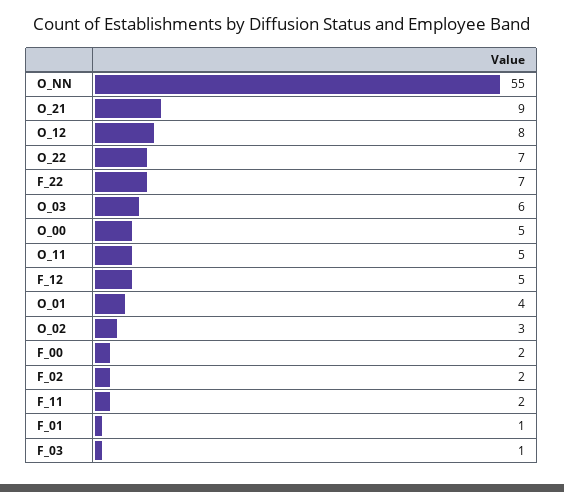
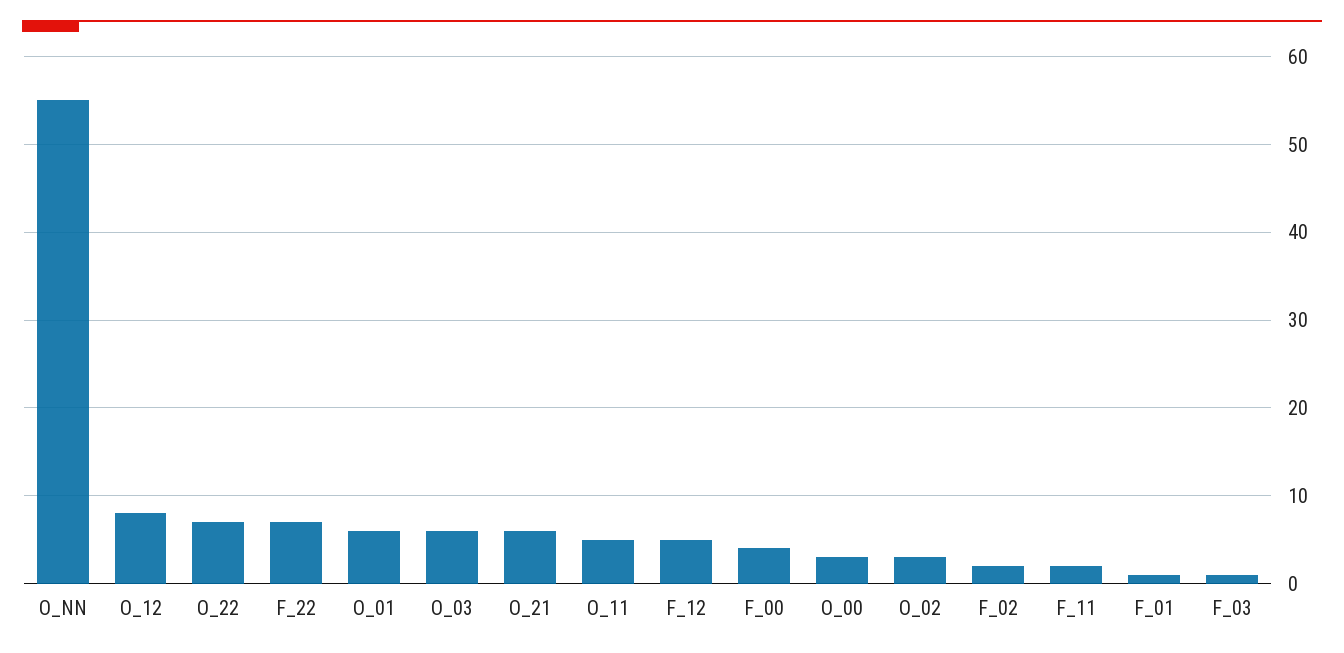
  {
    "O_NN": 55,
-   "O_21": 9,
+   "O_21": 6,
    "O_12": 8,
    "O_22": 7,
    "F_22": 7,
    "O_03": 6,
-   "O_00": 5,
+   "O_00": 3,
    "O_11": 5,
    "F_12": 5,
-   "O_01": 4,
+   "O_01": 6,
    "O_02": 3,
-   "F_00": 2,
+   "F_00": 4,
    "F_02": 2,
    "F_11": 2,
    "F_01": 1,
    "F_03": 1
  }

